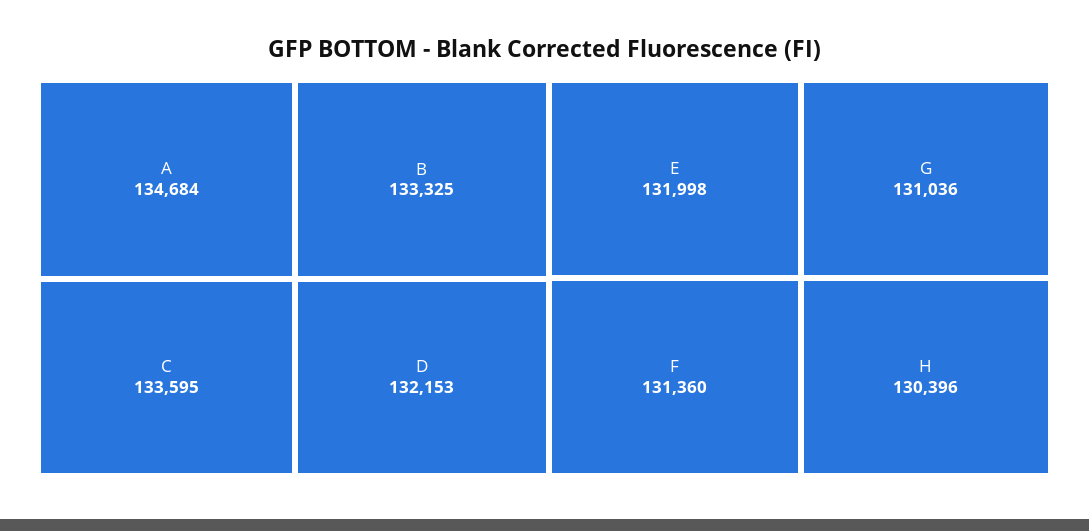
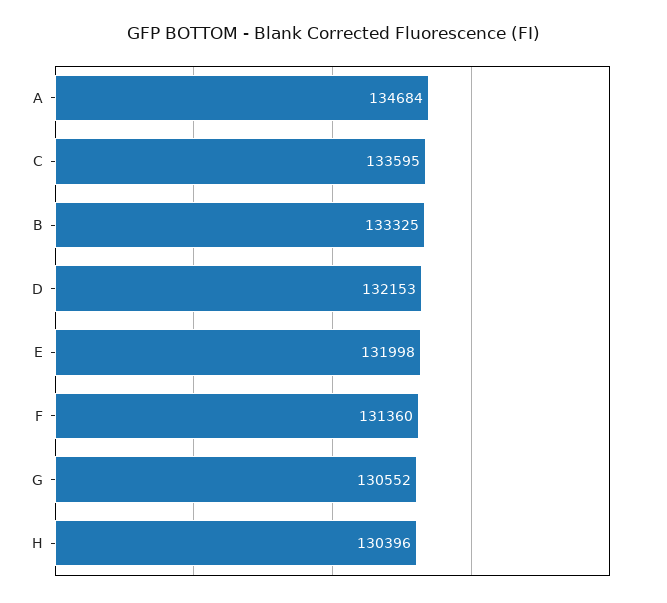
  {
    "A": 134684,
    "C": 133595,
    "B": 133325,
    "D": 132153,
    "E": 131998,
    "F": 131360,
-   "G": 131036,
+   "G": 130552,
    "H": 130396
  }

